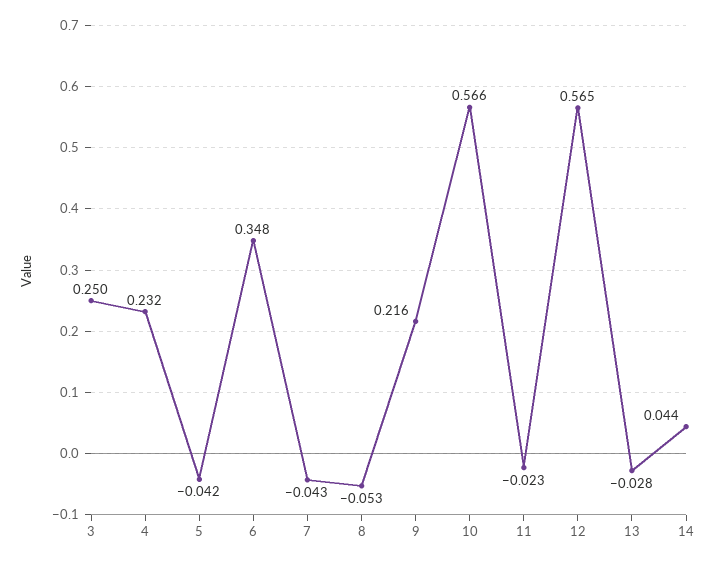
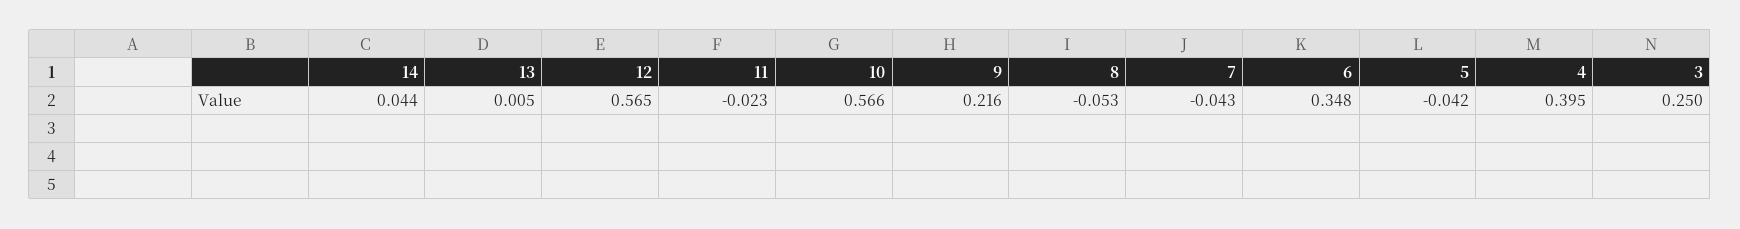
  {
    "3": 0.25,
-   "4": 0.232,
+   "4": 0.395,
    "5": -0.042,
    "6": 0.348,
    "7": -0.043,
    "8": -0.053,
    "9": 0.216,
    "10": 0.566,
    "11": -0.023,
    "12": 0.565,
-   "13": -0.028,
+   "13": 0.005,
    "14": 0.044
  }

